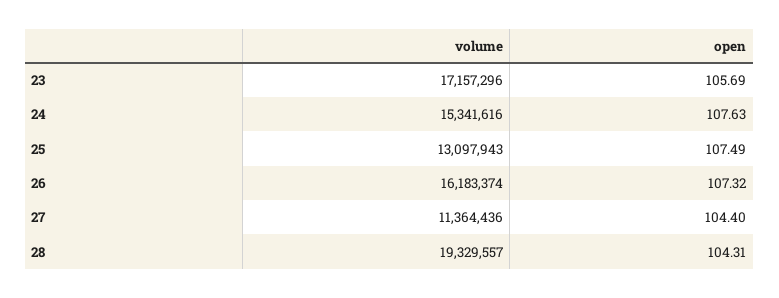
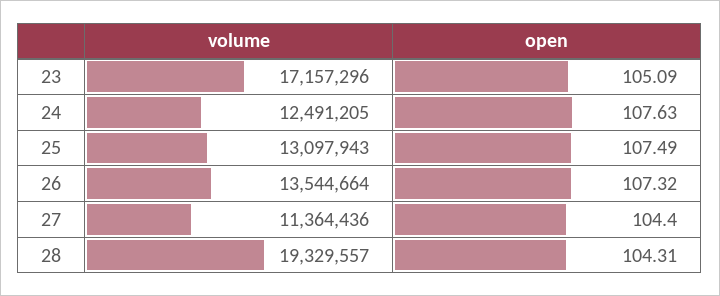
  {
    "volume": {
      "23": 17157296,
-     "24": 15341616,
+     "24": 12491205,
      "25": 13097943,
-     "26": 16183374,
+     "26": 13544664,
      "27": 11364436,
      "28": 19329557
    },
    "open": {
-     "23": 105.69,
+     "23": 105.09,
      "24": 107.63,
      "25": 107.49,
      "26": 107.32,
      "27": 104.4,
      "28": 104.31
    }
  }

